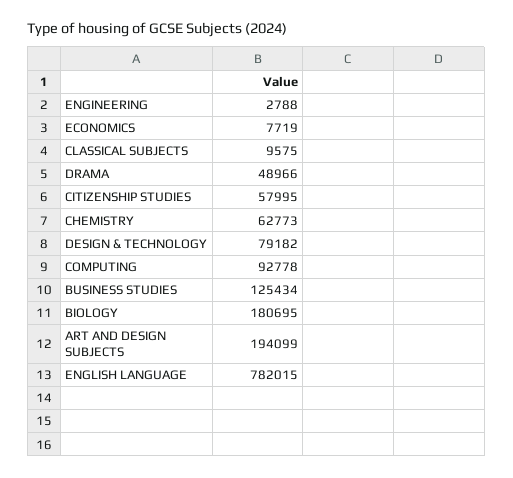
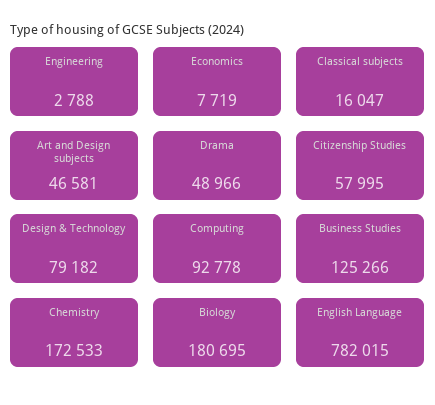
  {
    "ENGINEERING": 2788,
    "ECONOMICS": 7719,
-   "CLASSICAL SUBJECTS": 9575,
+   "CLASSICAL SUBJECTS": 16047,
    "DRAMA": 48966,
    "CITIZENSHIP STUDIES": 57995,
-   "CHEMISTRY": 62773,
+   "CHEMISTRY": 172533,
    "DESIGN & TECHNOLOGY": 79182,
    "COMPUTING": 92778,
-   "BUSINESS STUDIES": 125434,
+   "BUSINESS STUDIES": 125266,
    "BIOLOGY": 180695,
-   "ART AND DESIGN SUBJECTS": 194099,
+   "ART AND DESIGN SUBJECTS": 46581,
    "ENGLISH LANGUAGE": 782015
  }

